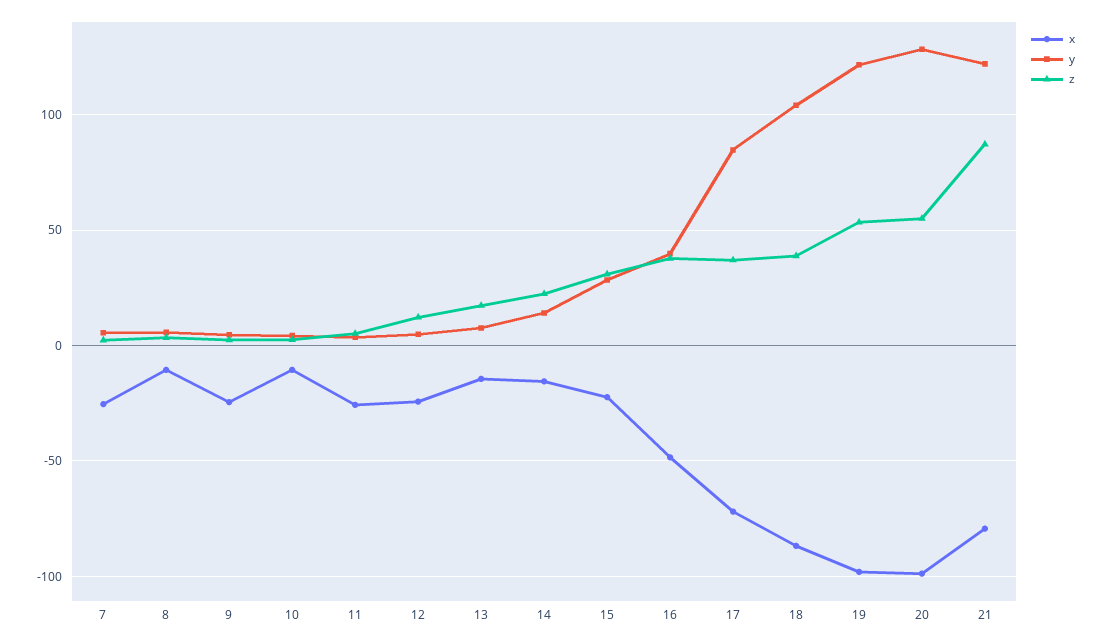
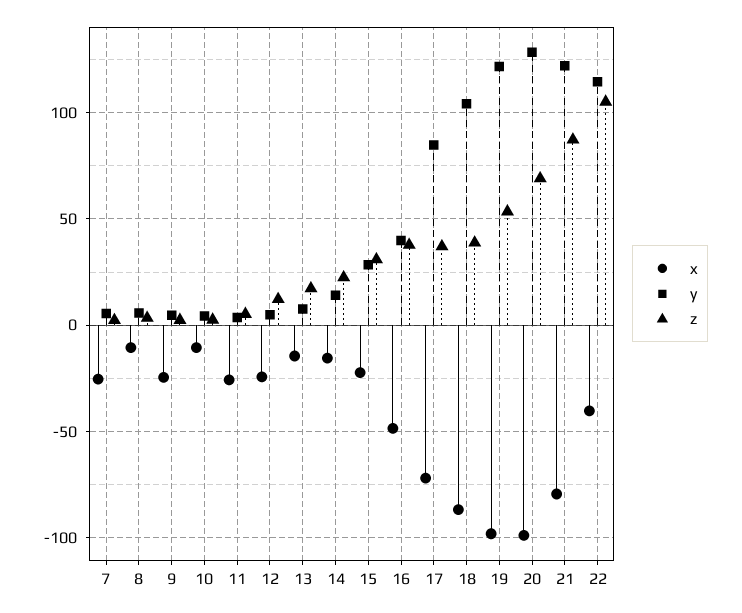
  {
    "x": {
      "7": -25,
      "8": -10,
      "9": -25,
      "10": -10,
      "11": -25,
      "12": -25,
      "13": -15,
      "14": -15,
      "15": -20,
      "16": -50,
      "17": -70,
      "18": -85,
      "19": -100,
      "20": -100,
-     "21": -80
+     "21": -80,
+     "22": -40
    },
    "y": {
      "7": 5,
      "8": 5,
      "9": 5,
      "10": 5,
      "11": 5,
      "12": 5,
      "13": 10,
      "14": 15,
      "15": 30,
      "16": 40,
      "17": 85,
      "18": 105,
      "19": 120,
      "20": 130,
-     "21": 120
+     "21": 120,
+     "22": 115
    },
    "z": {
      "7": 0,
      "8": 5,
      "9": 0,
      "10": 5,
      "11": 5,
      "12": 10,
      "13": 15,
      "14": 20,
      "15": 30,
      "16": 40,
      "17": 35,
      "18": 40,
      "19": 55,
-     "20": 55,
+     "20": 70,
-     "21": 85
+     "21": 85,
+     "22": 105
    }
  }

